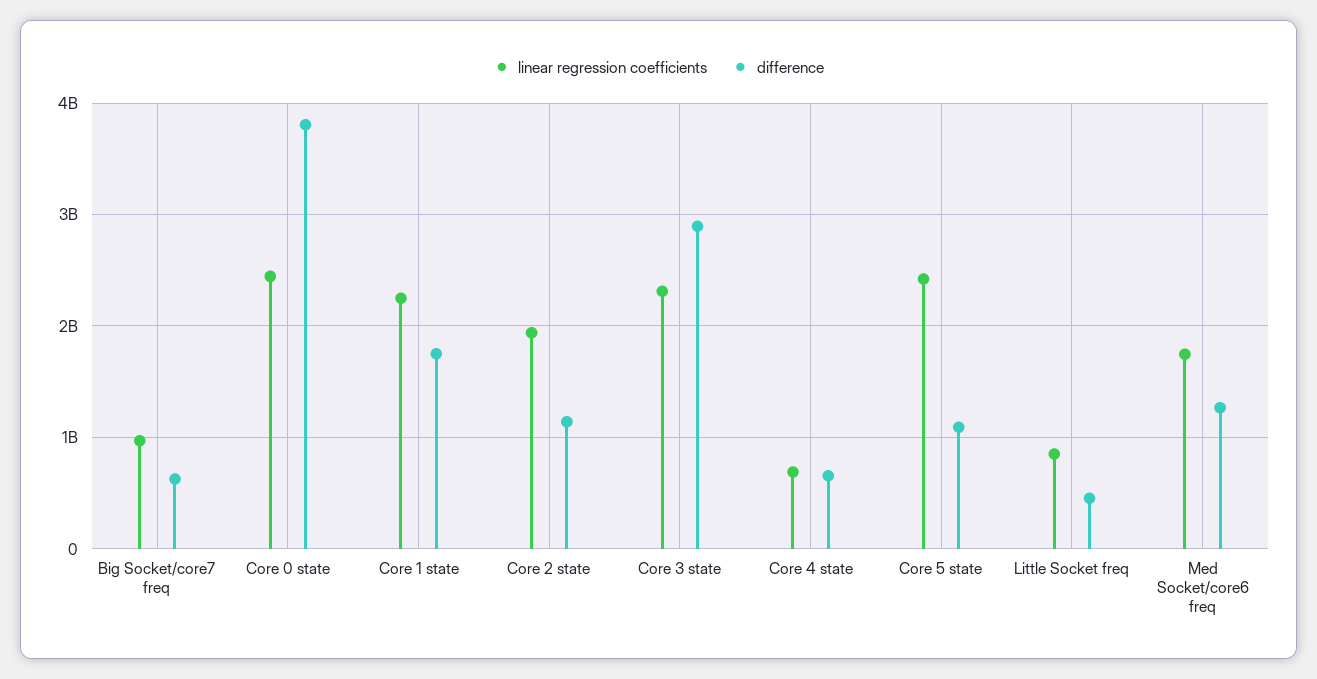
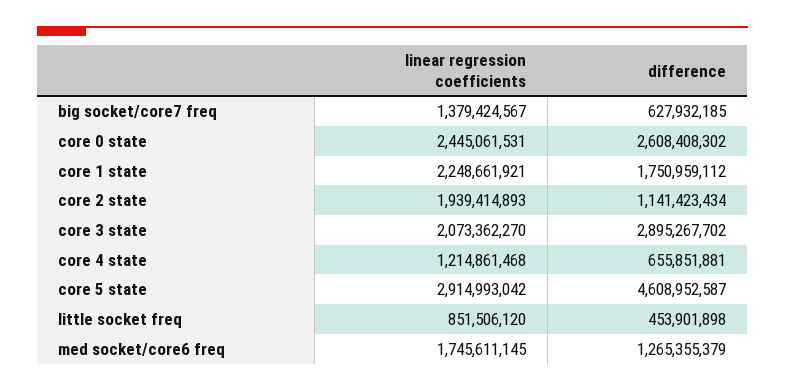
  {
    "linear regression coefficients": {
-     "Big Socket/core7 freq": 1000000000,
+     "Big Socket/core7 freq": 1379424567,
      "Core 0 state": 2445061531,
      "Core 1 state": 2248661921,
      "Core 2 state": 1939414893,
-     "Core 3 state": 2300000000,
+     "Core 3 state": 2073362270,
-     "Core 4 state": 700000000,
+     "Core 4 state": 1214861468,
-     "Core 5 state": 2400000000,
+     "Core 5 state": 2914993042,
      "Little Socket freq": 851506120,
      "Med Socket/core6 freq": 1745611145
    },
    "difference": {
      "Big Socket/core7 freq": 627932185,
-     "Core 0 state": 3800000000,
+     "Core 0 state": 2608408302,
      "Core 1 state": 1750959112,
      "Core 2 state": 1141423434,
      "Core 3 state": 2895267702,
      "Core 4 state": 655851881,
-     "Core 5 state": 1100000000,
+     "Core 5 state": 4608952587,
      "Little Socket freq": 453901898,
      "Med Socket/core6 freq": 1265355379
    }
  }

